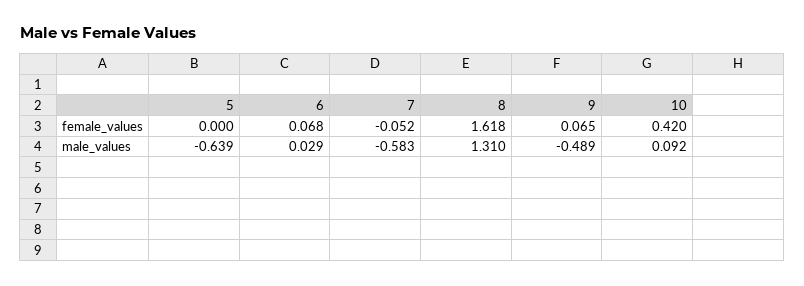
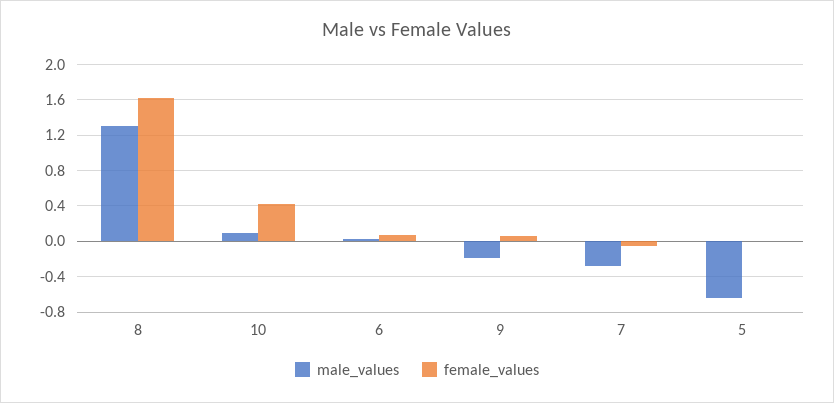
  {
    "female_values": {
      "5": 0,
      "6": 0.068,
      "7": -0.052,
      "8": 1.618,
      "9": 0.065,
      "10": 0.42
    },
    "male_values": {
      "5": -0.639,
      "6": 0.029,
-     "7": -0.583,
+     "7": -0.3,
      "8": 1.31,
-     "9": -0.489,
+     "9": -0.2,
      "10": 0.092
    }
  }

